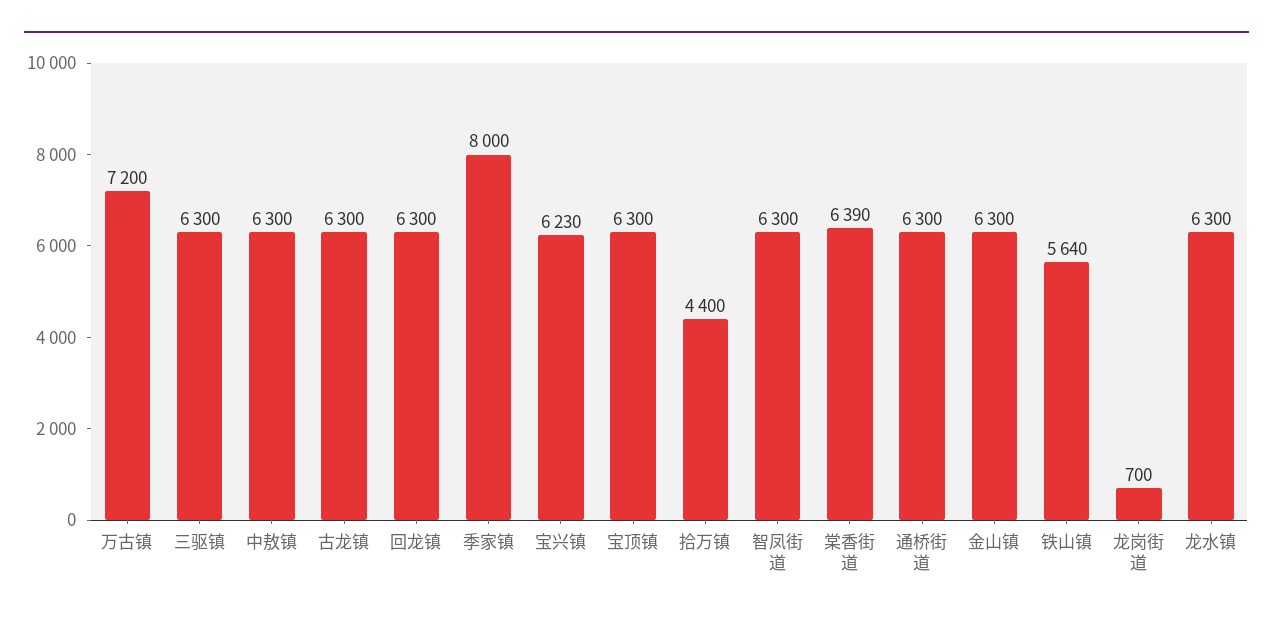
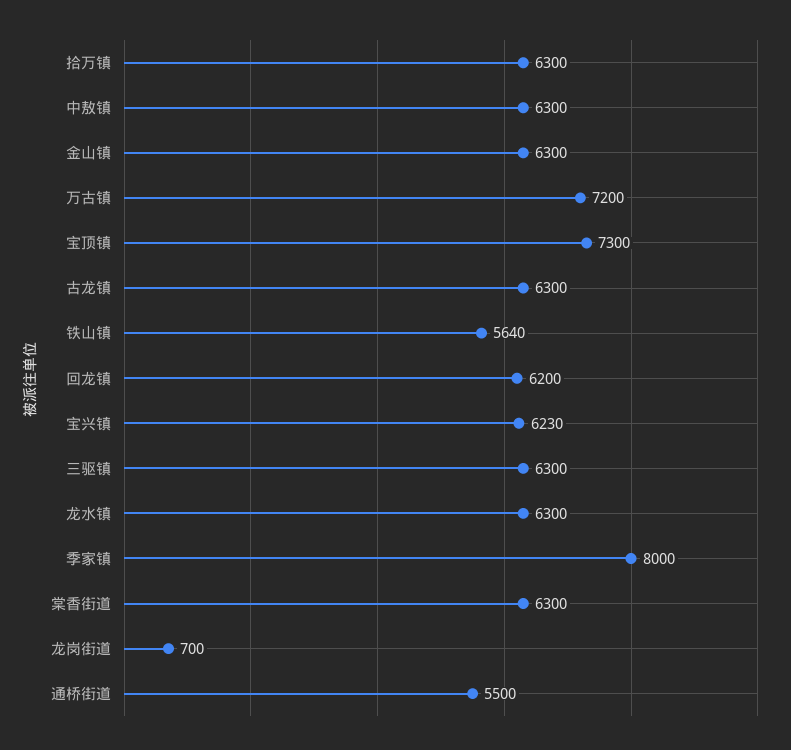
  {
    "万古镇": 7200,
    "三驱镇": 6300,
    "中敖镇": 6300,
    "古龙镇": 6300,
-   "回龙镇": 6300,
+   "回龙镇": 6200,
    "季家镇": 8000,
    "宝兴镇": 6230,
-   "宝顶镇": 6300,
+   "宝顶镇": 7300,
-   "拾万镇": 4400,
+   "拾万镇": 6300,
-   "智凤街道": 6300,
-   "棠香街道": 6390,
+   "棠香街道": 6300,
-   "通桥街道": 6300,
+   "通桥街道": 5500,
    "金山镇": 6300,
    "铁山镇": 5640,
    "龙岗街道": 700,
    "龙水镇": 6300
  }

